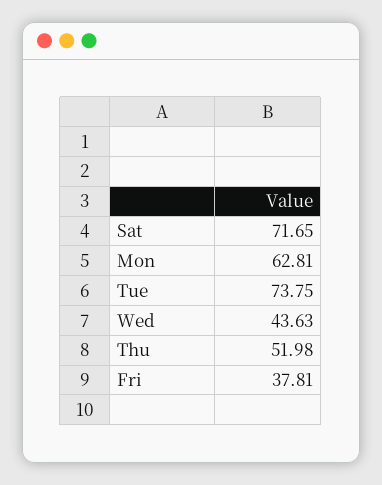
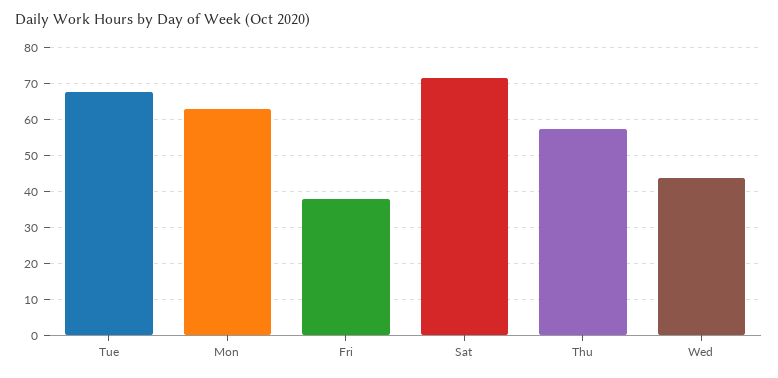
  {
    "Sat": 71.65,
    "Mon": 62.81,
-   "Tue": 73.75,
+   "Tue": 68,
    "Wed": 43.63,
-   "Thu": 51.98,
+   "Thu": 58,
    "Fri": 37.81
  }

